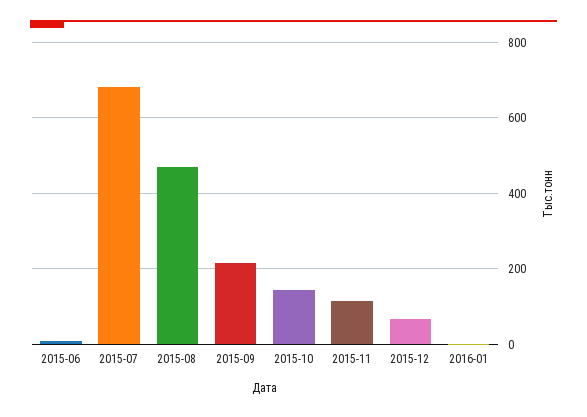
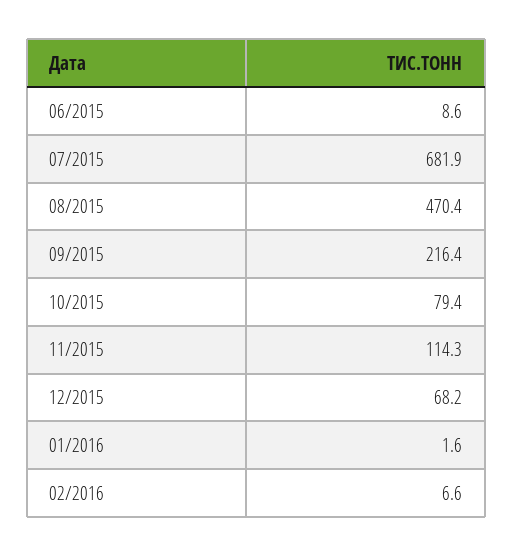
  {
    "2015-06": 8.6,
    "2015-07": 681.9,
    "2015-08": 470.4,
    "2015-09": 216.4,
-   "2015-10": 140,
+   "2015-10": 79.4,
    "2015-11": 114.3,
    "2015-12": 68.2,
-   "2016-01": 1.6
+   "2016-01": 1.6,
+   "02/2016": 6.6
  }

